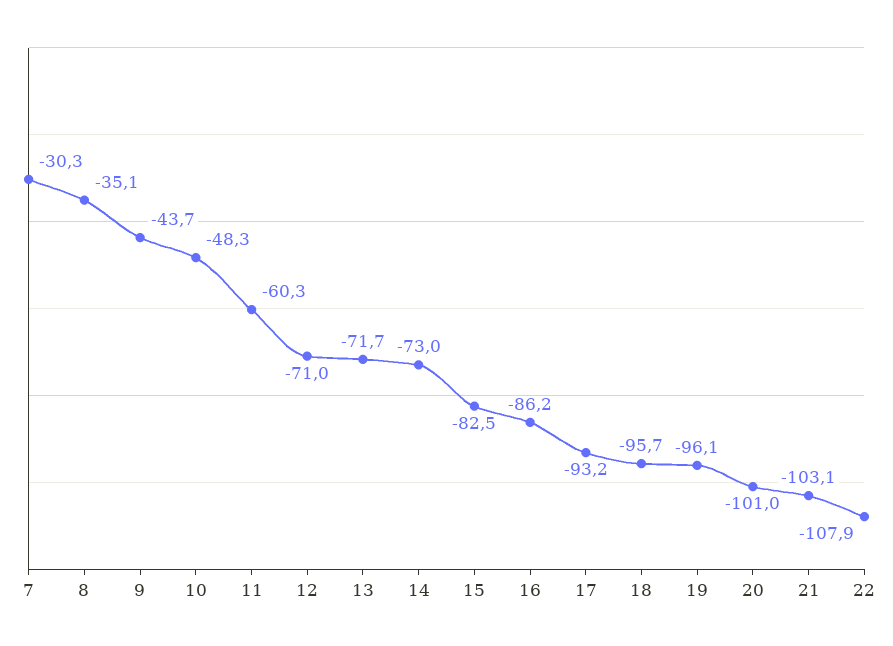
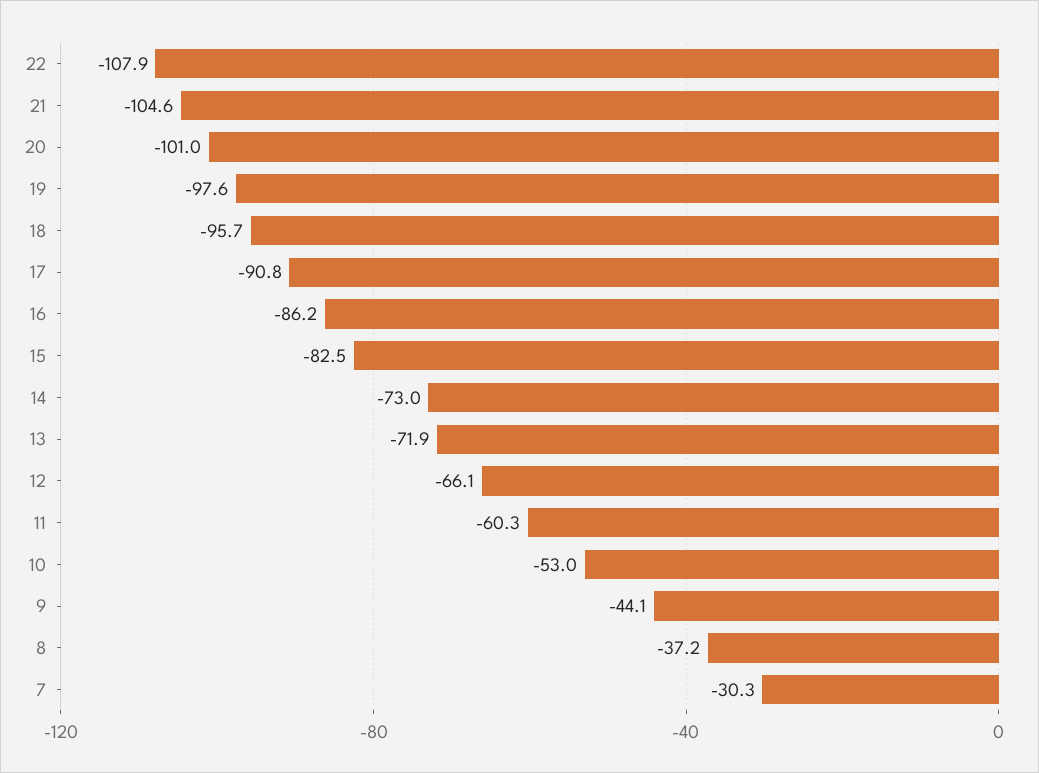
  {
    "7": -30.3,
-   "8": -35.1,
+   "8": -37.2,
-   "9": -43.7,
+   "9": -44.1,
-   "10": -48.3,
+   "10": -53,
    "11": -60.3,
-   "12": -71,
+   "12": -66.1,
-   "13": -71.7,
+   "13": -71.9,
    "14": -73,
    "15": -82.5,
    "16": -86.2,
-   "17": -93.2,
+   "17": -90.8,
    "18": -95.7,
-   "19": -96.1,
+   "19": -97.6,
    "20": -101,
-   "21": -103.1,
+   "21": -104.6,
    "22": -107.9
  }

